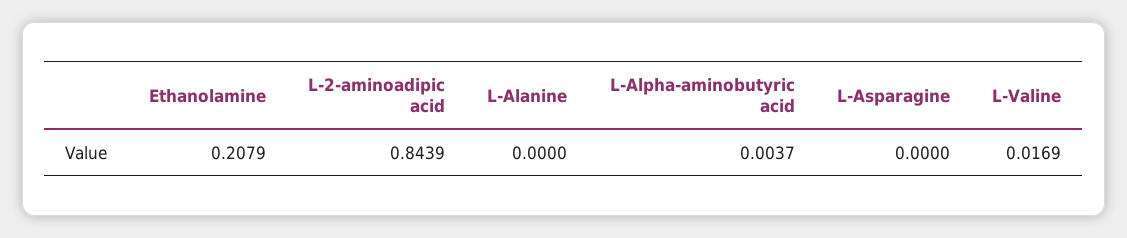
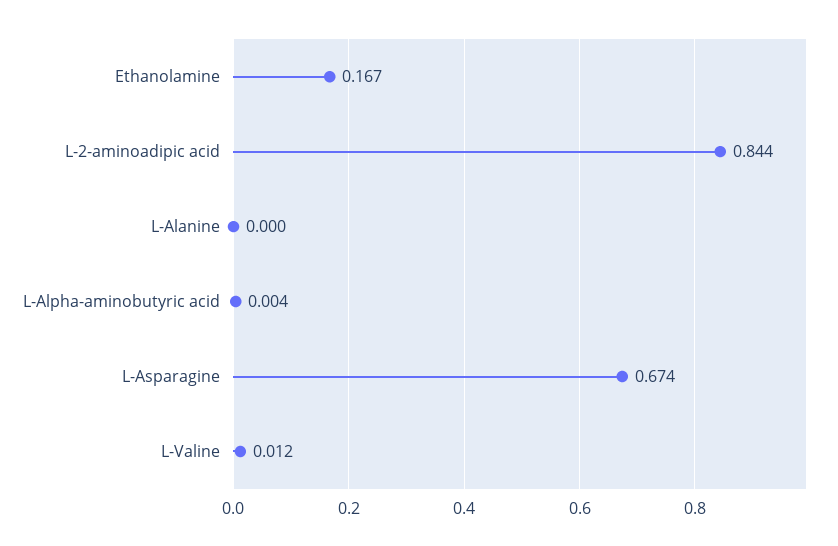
  {
-   "Ethanolamine": 0.2079,
+   "Ethanolamine": 0.167,
    "L-2-aminoadipic acid": 0.8439,
    "L-Alanine": 0,
    "L-Alpha-aminobutyric acid": 0.0037,
-   "L-Asparagine": 0,
+   "L-Asparagine": 0.674,
-   "L-Valine": 0.0169
+   "L-Valine": 0.012
  }

